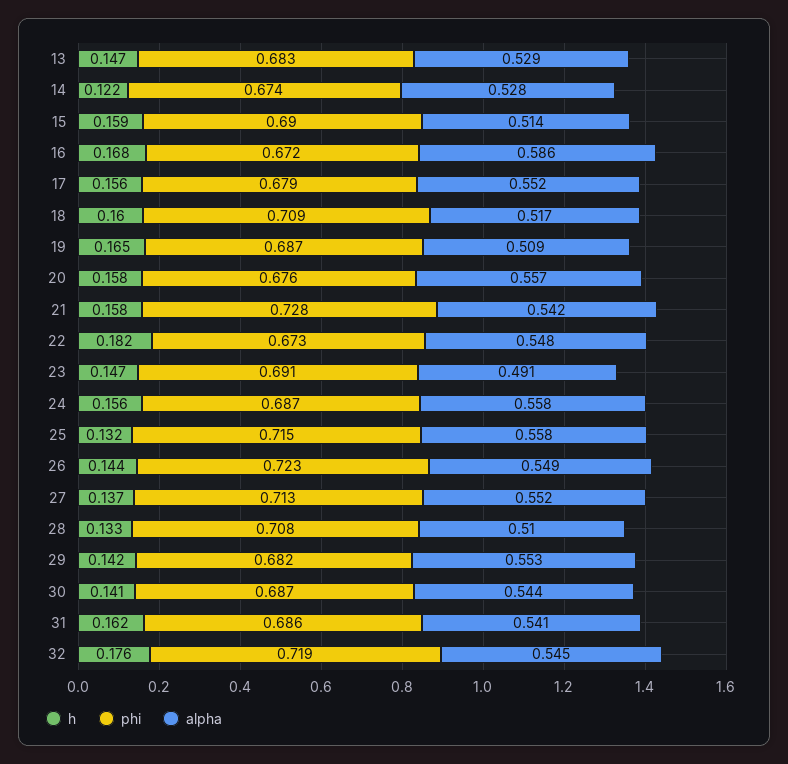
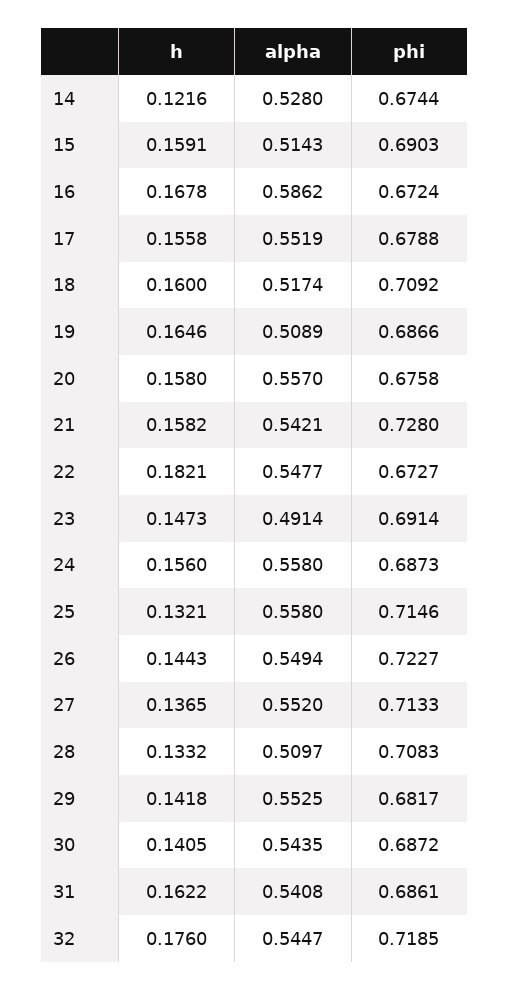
  {
    "h": {
-     "13": 0.147,
      "14": 0.1216,
      "15": 0.1591,
      "16": 0.1678,
      "17": 0.1558,
      "18": 0.16,
      "19": 0.1646,
      "20": 0.158,
      "21": 0.1582,
      "22": 0.1821,
      "23": 0.1473,
      "24": 0.156,
      "25": 0.1321,
      "26": 0.1443,
      "27": 0.1365,
      "28": 0.1332,
      "29": 0.1418,
      "30": 0.1405,
      "31": 0.1622,
      "32": 0.176
    },
    "phi": {
-     "13": 0.683,
      "14": 0.6744,
      "15": 0.6903,
      "16": 0.6724,
      "17": 0.6788,
      "18": 0.7092,
      "19": 0.6866,
      "20": 0.6758,
      "21": 0.728,
      "22": 0.6727,
      "23": 0.6914,
      "24": 0.6873,
      "25": 0.7146,
      "26": 0.7227,
      "27": 0.7133,
      "28": 0.7083,
      "29": 0.6817,
      "30": 0.6872,
      "31": 0.6861,
      "32": 0.7185
    },
    "alpha": {
-     "13": 0.529,
      "14": 0.528,
      "15": 0.5143,
      "16": 0.5862,
      "17": 0.5519,
      "18": 0.5174,
      "19": 0.5089,
      "20": 0.557,
      "21": 0.5421,
      "22": 0.5477,
      "23": 0.4914,
      "24": 0.558,
      "25": 0.558,
      "26": 0.5494,
      "27": 0.552,
      "28": 0.5097,
      "29": 0.5525,
      "30": 0.5435,
      "31": 0.5408,
      "32": 0.5447
    }
  }

